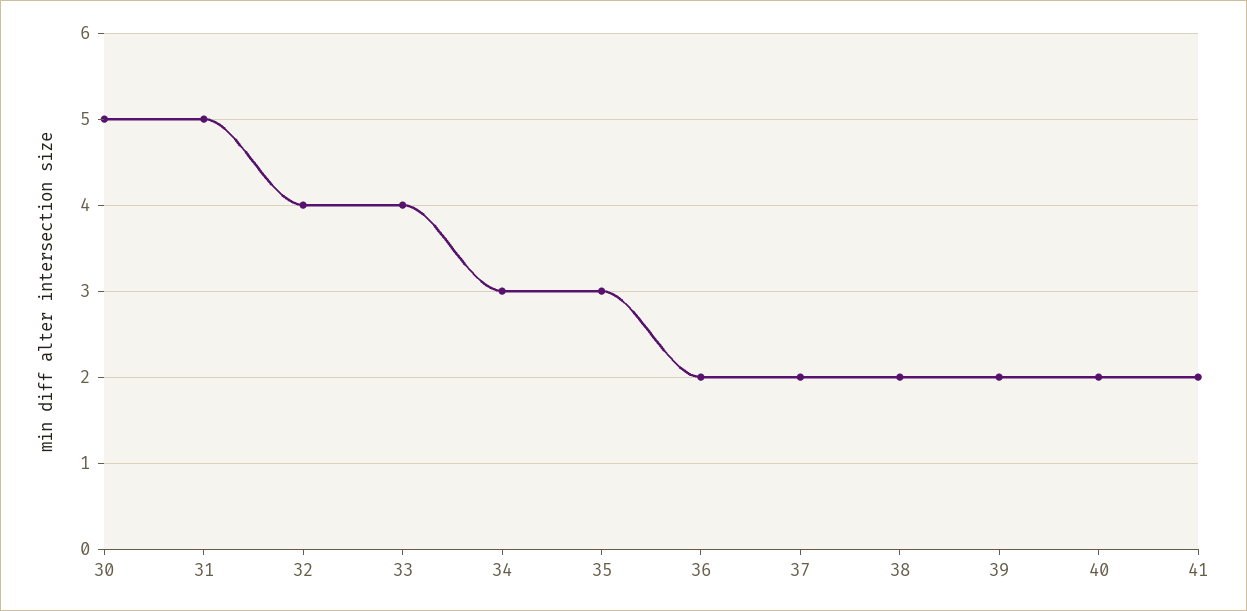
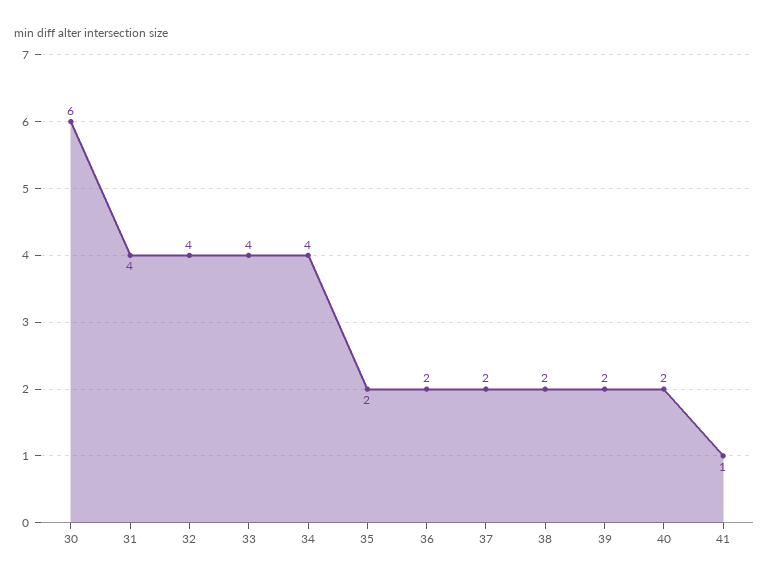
  {
-   "30": 5,
+   "30": 6,
-   "31": 5,
+   "31": 4,
    "32": 4,
    "33": 4,
-   "34": 3,
+   "34": 4,
-   "35": 3,
+   "35": 2,
    "36": 2,
    "37": 2,
    "38": 2,
    "39": 2,
    "40": 2,
-   "41": 2
+   "41": 1
  }

